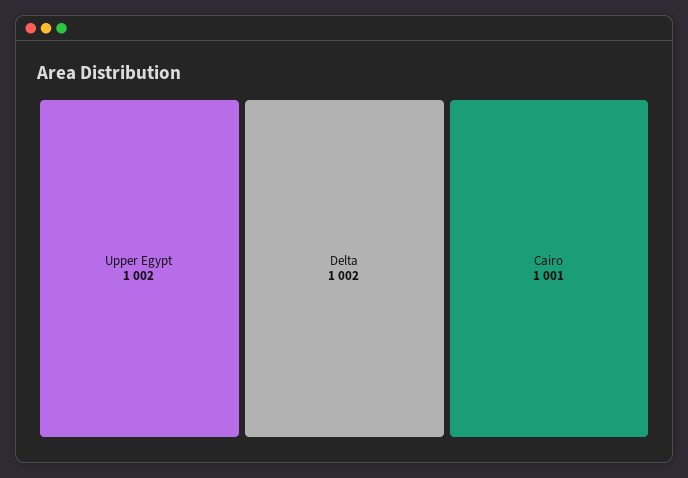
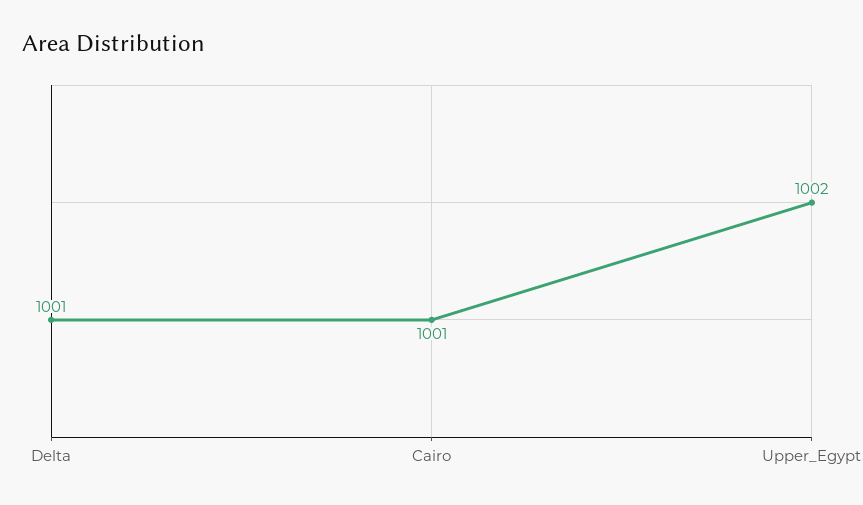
  {
    "Upper Egypt": 1002,
-   "Delta": 1002,
+   "Delta": 1001,
    "Cairo": 1001
  }

